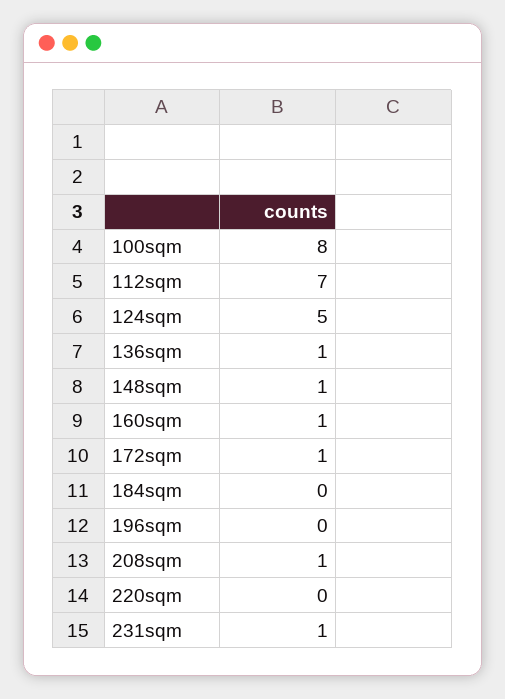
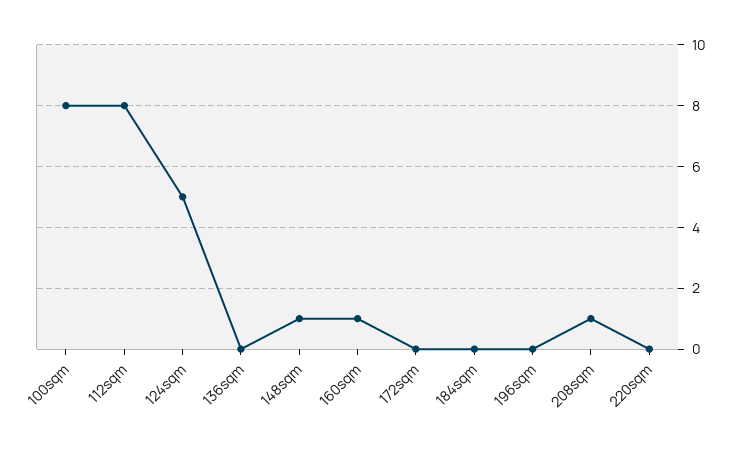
  {
    "100sqm": 8,
-   "112sqm": 7,
+   "112sqm": 8,
    "124sqm": 5,
-   "136sqm": 1,
+   "136sqm": 0,
    "148sqm": 1,
    "160sqm": 1,
-   "172sqm": 1,
+   "172sqm": 0,
    "184sqm": 0,
    "196sqm": 0,
    "208sqm": 1,
-   "220sqm": 0,
+   "220sqm": 0
-   "231sqm": 1
  }

